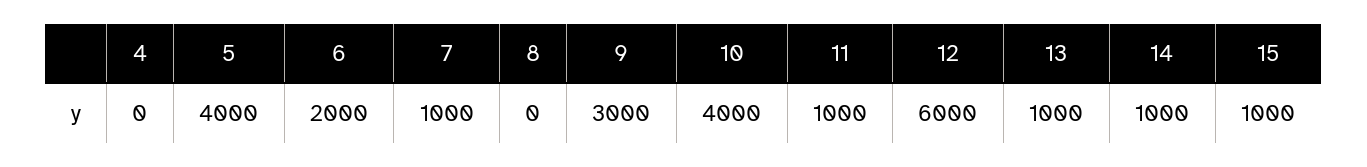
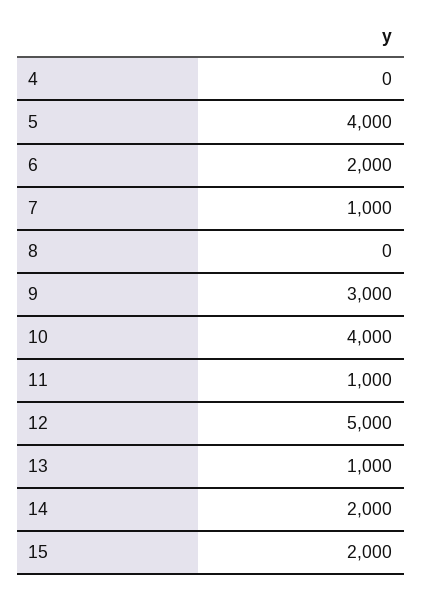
  {
    "4": 0,
    "5": 4000,
    "6": 2000,
    "7": 1000,
    "8": 0,
    "9": 3000,
    "10": 4000,
    "11": 1000,
-   "12": 6000,
+   "12": 5000,
    "13": 1000,
-   "14": 1000,
+   "14": 2000,
-   "15": 1000
+   "15": 2000
  }

